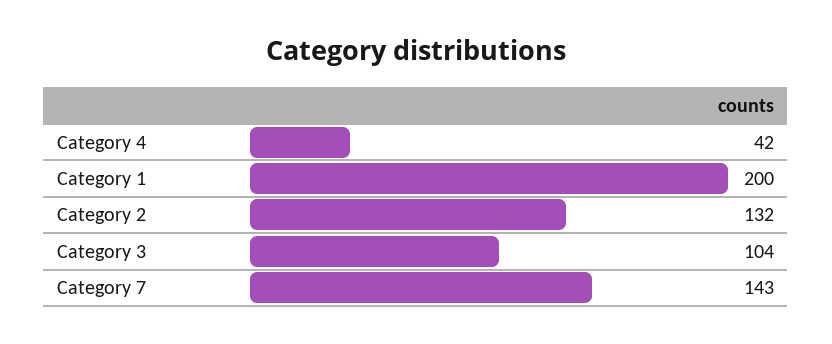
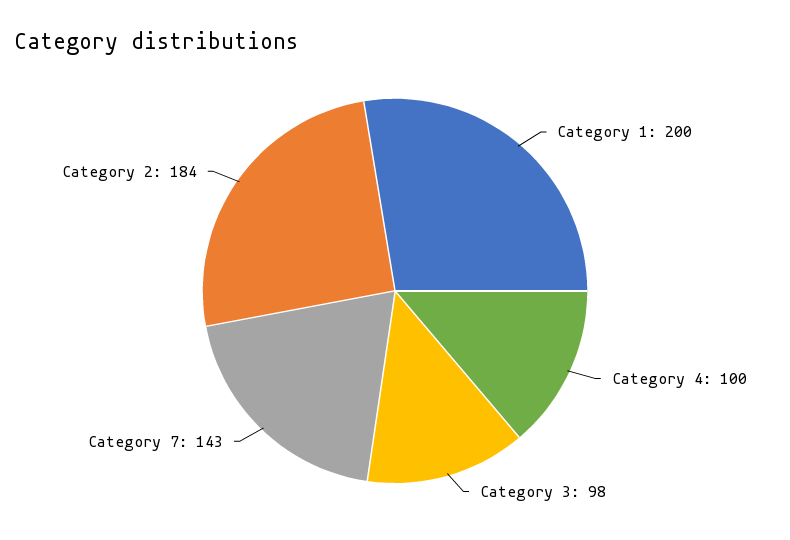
  {
-   "Category 4": 42,
+   "Category 4": 100,
    "Category 1": 200,
-   "Category 2": 132,
+   "Category 2": 184,
-   "Category 3": 104,
+   "Category 3": 98,
    "Category 7": 143
  }

